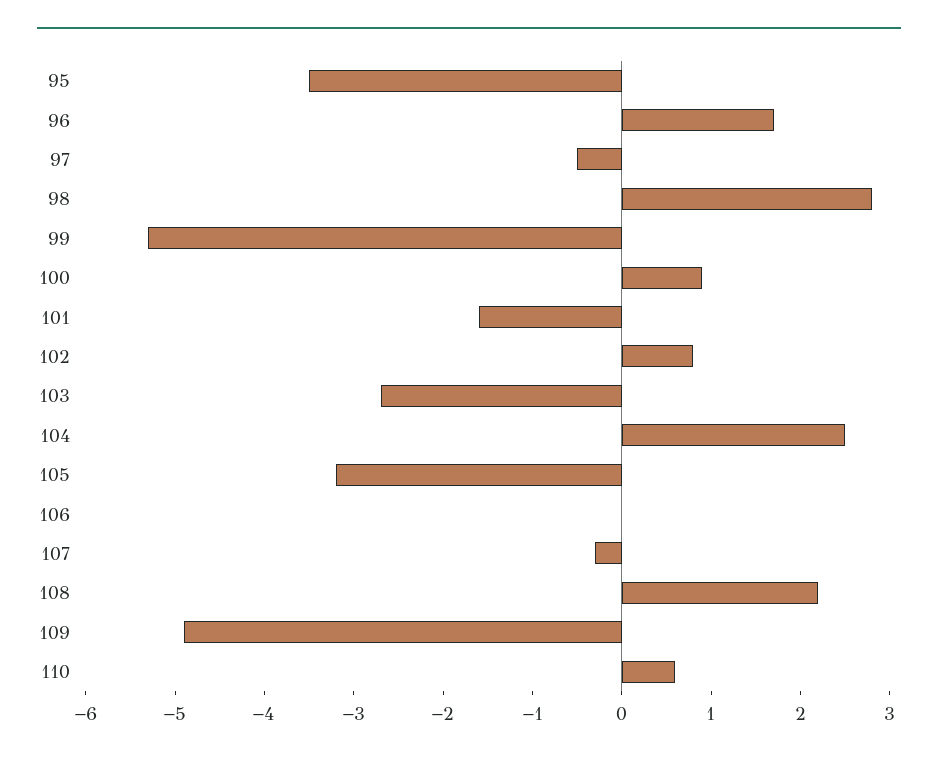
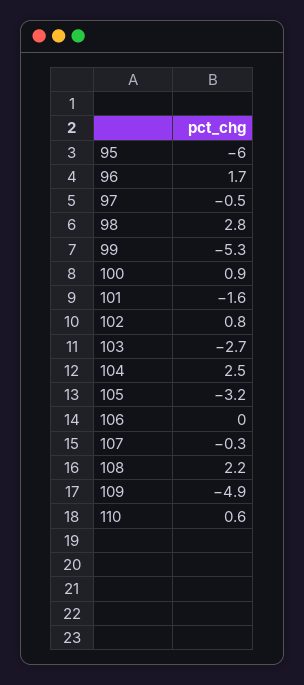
  {
-   "95": -3.5,
+   "95": -6,
    "96": 1.7,
    "97": -0.5,
    "98": 2.8,
    "99": -5.3,
    "100": 0.9,
    "101": -1.6,
    "102": 0.8,
    "103": -2.7,
    "104": 2.5,
    "105": -3.2,
    "106": 0,
    "107": -0.3,
    "108": 2.2,
    "109": -4.9,
    "110": 0.6
  }

